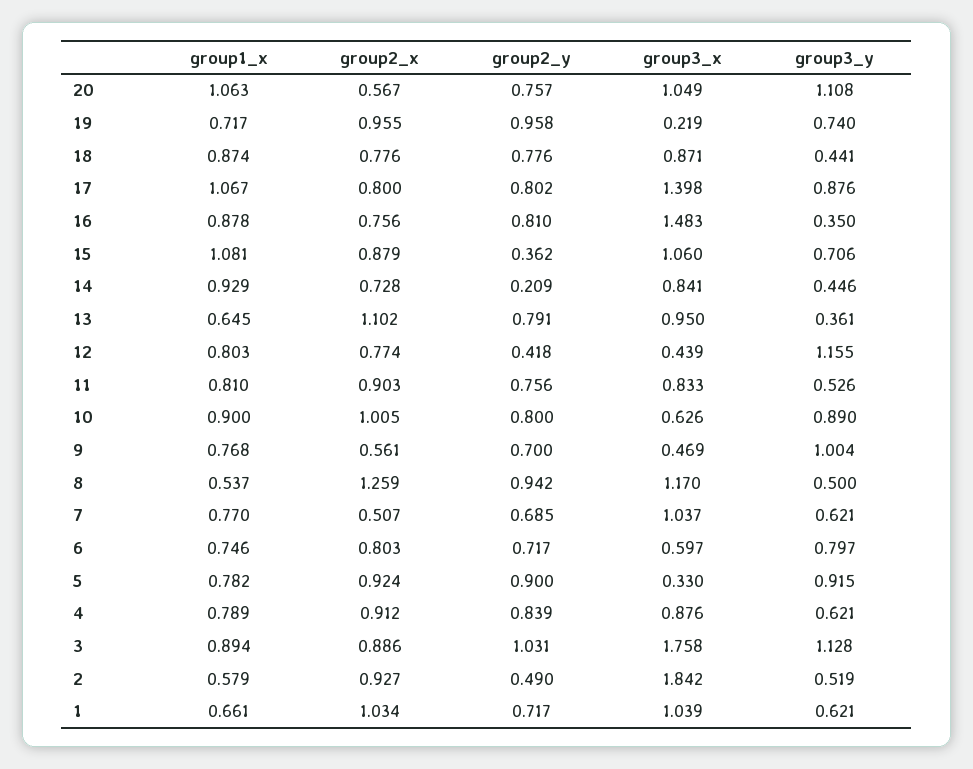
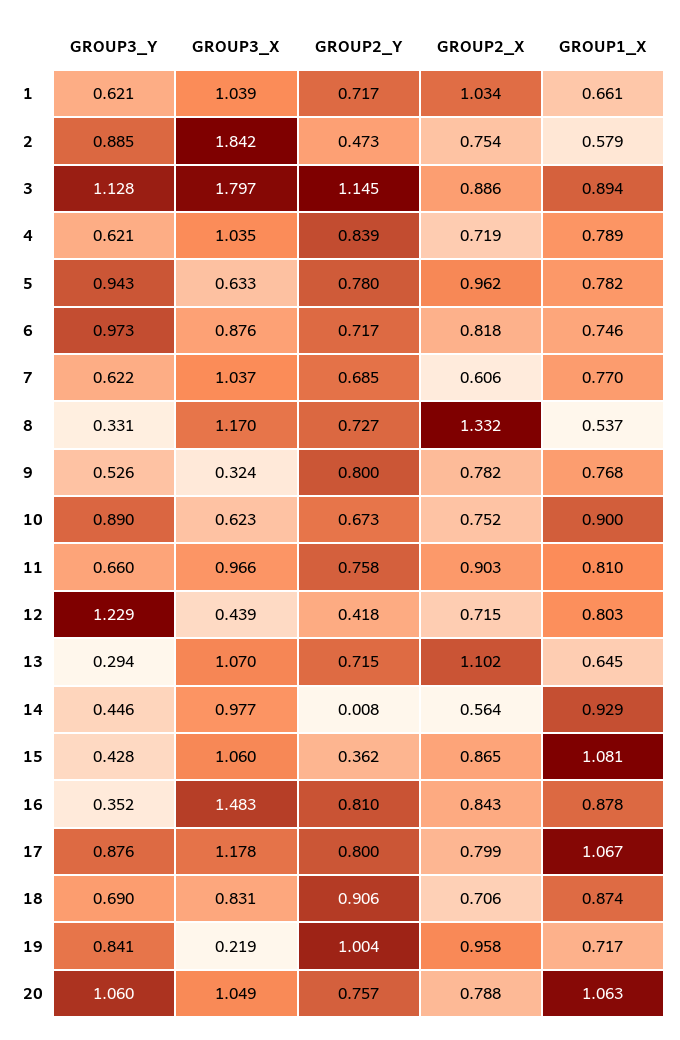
  {
    "group1_x": {
      "20": 1.063,
      "19": 0.717,
      "18": 0.874,
      "17": 1.067,
      "16": 0.878,
      "15": 1.081,
      "14": 0.929,
      "13": 0.645,
      "12": 0.803,
      "11": 0.81,
      "10": 0.9,
      "9": 0.768,
      "8": 0.537,
      "7": 0.77,
      "6": 0.746,
      "5": 0.782,
      "4": 0.789,
      "3": 0.894,
      "2": 0.579,
      "1": 0.661
    },
    "group2_x": {
-     "20": 0.567,
+     "20": 0.788,
-     "19": 0.955,
+     "19": 0.958,
-     "18": 0.776,
+     "18": 0.706,
-     "17": 0.8,
+     "17": 0.799,
-     "16": 0.756,
+     "16": 0.843,
-     "15": 0.879,
+     "15": 0.865,
-     "14": 0.728,
+     "14": 0.564,
      "13": 1.102,
-     "12": 0.774,
+     "12": 0.715,
      "11": 0.903,
-     "10": 1.005,
+     "10": 0.752,
-     "9": 0.561,
+     "9": 0.782,
-     "8": 1.259,
+     "8": 1.332,
-     "7": 0.507,
+     "7": 0.606,
-     "6": 0.803,
+     "6": 0.818,
-     "5": 0.924,
+     "5": 0.962,
-     "4": 0.912,
+     "4": 0.719,
      "3": 0.886,
-     "2": 0.927,
+     "2": 0.754,
      "1": 1.034
    },
    "group2_y": {
      "20": 0.757,
-     "19": 0.958,
+     "19": 1.004,
-     "18": 0.776,
+     "18": 0.906,
-     "17": 0.802,
+     "17": 0.8,
      "16": 0.81,
      "15": 0.362,
-     "14": 0.209,
+     "14": 0.008,
-     "13": 0.791,
+     "13": 0.715,
      "12": 0.418,
-     "11": 0.756,
+     "11": 0.758,
-     "10": 0.8,
+     "10": 0.673,
-     "9": 0.7,
+     "9": 0.8,
-     "8": 0.942,
+     "8": 0.727,
      "7": 0.685,
      "6": 0.717,
-     "5": 0.9,
+     "5": 0.78,
      "4": 0.839,
-     "3": 1.031,
+     "3": 1.145,
-     "2": 0.49,
+     "2": 0.473,
      "1": 0.717
    },
    "group3_x": {
      "20": 1.049,
      "19": 0.219,
-     "18": 0.871,
+     "18": 0.831,
-     "17": 1.398,
+     "17": 1.178,
      "16": 1.483,
      "15": 1.06,
-     "14": 0.841,
+     "14": 0.977,
-     "13": 0.95,
+     "13": 1.07,
      "12": 0.439,
-     "11": 0.833,
+     "11": 0.966,
-     "10": 0.626,
+     "10": 0.623,
-     "9": 0.469,
+     "9": 0.324,
      "8": 1.17,
      "7": 1.037,
-     "6": 0.597,
+     "6": 0.876,
-     "5": 0.33,
+     "5": 0.633,
-     "4": 0.876,
+     "4": 1.035,
-     "3": 1.758,
+     "3": 1.797,
      "2": 1.842,
      "1": 1.039
    },
    "group3_y": {
-     "20": 1.108,
+     "20": 1.06,
-     "19": 0.74,
+     "19": 0.841,
-     "18": 0.441,
+     "18": 0.69,
      "17": 0.876,
-     "16": 0.35,
+     "16": 0.352,
-     "15": 0.706,
+     "15": 0.428,
      "14": 0.446,
-     "13": 0.361,
+     "13": 0.294,
-     "12": 1.155,
+     "12": 1.229,
-     "11": 0.526,
+     "11": 0.66,
      "10": 0.89,
-     "9": 1.004,
+     "9": 0.526,
-     "8": 0.5,
+     "8": 0.331,
-     "7": 0.621,
+     "7": 0.622,
-     "6": 0.797,
+     "6": 0.973,
-     "5": 0.915,
+     "5": 0.943,
      "4": 0.621,
      "3": 1.128,
-     "2": 0.519,
+     "2": 0.885,
      "1": 0.621
    }
  }

